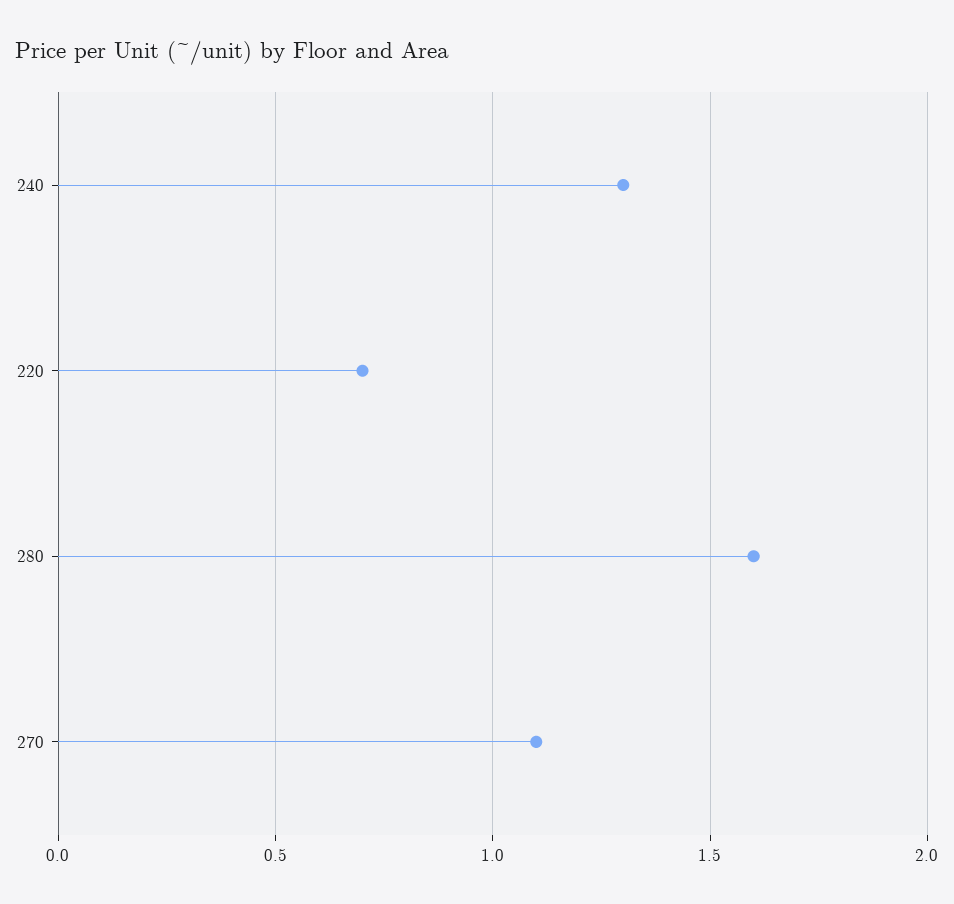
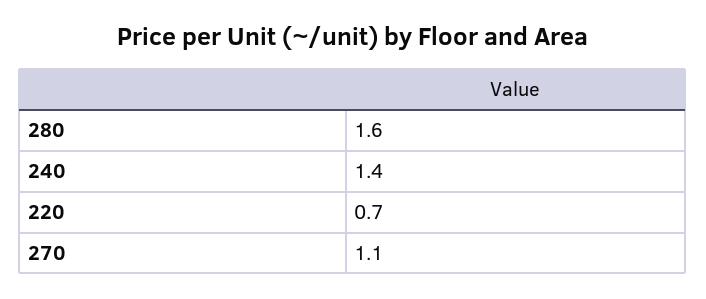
  {
-   "240": 1.3,
+   "240": 1.4,
    "220": 0.7,
    "280": 1.6,
    "270": 1.1
  }

